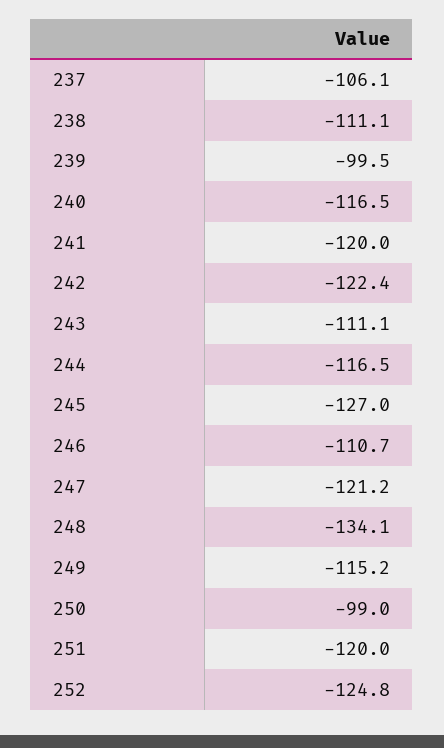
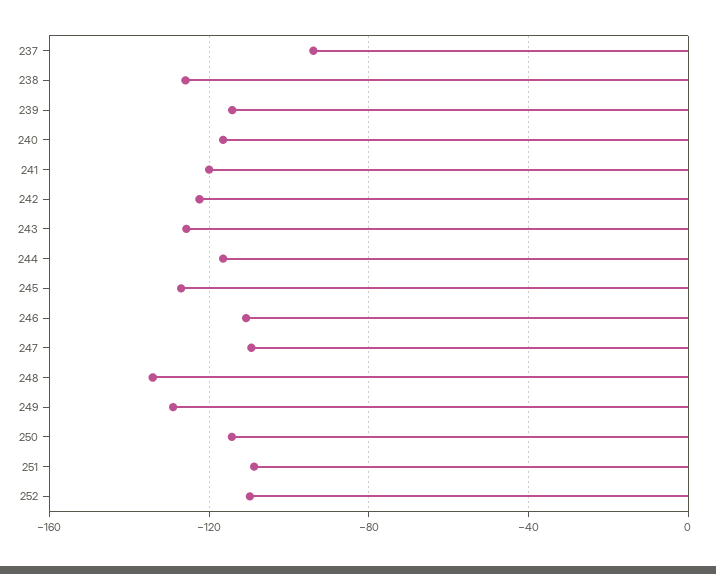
  {
-   "237": -106.1,
+   "237": -95,
-   "238": -111.1,
+   "238": -125,
-   "239": -99.5,
+   "239": -115,
    "240": -116.5,
    "241": -120,
    "242": -122.4,
-   "243": -111.1,
+   "243": -125,
    "244": -116.5,
    "245": -127,
    "246": -110.7,
-   "247": -121.2,
+   "247": -110,
    "248": -134.1,
-   "249": -115.2,
+   "249": -130,
-   "250": -99,
+   "250": -115,
-   "251": -120,
+   "251": -110,
-   "252": -124.8
+   "252": -110
  }

